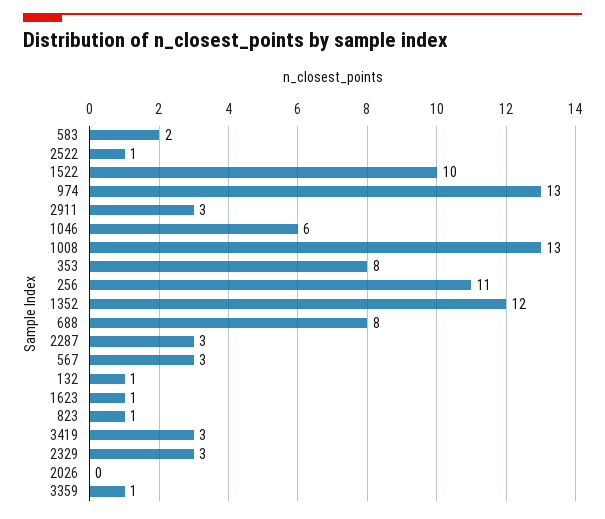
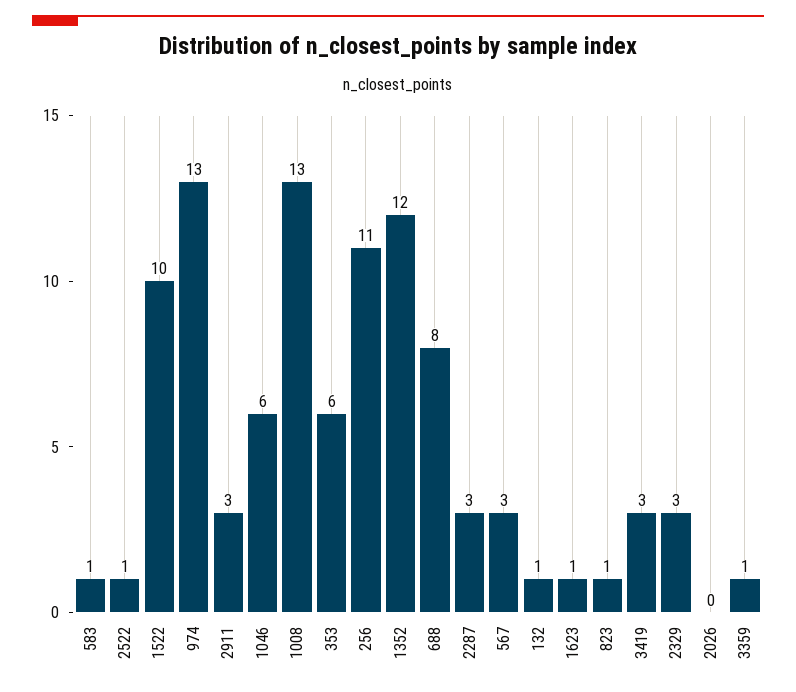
  {
-   "583": 2,
+   "583": 1,
    "2522": 1,
    "1522": 10,
    "974": 13,
    "2911": 3,
    "1046": 6,
    "1008": 13,
-   "353": 8,
+   "353": 6,
    "256": 11,
    "1352": 12,
    "688": 8,
    "2287": 3,
    "567": 3,
    "132": 1,
    "1623": 1,
    "823": 1,
    "3419": 3,
    "2329": 3,
    "2026": 0,
    "3359": 1
  }

